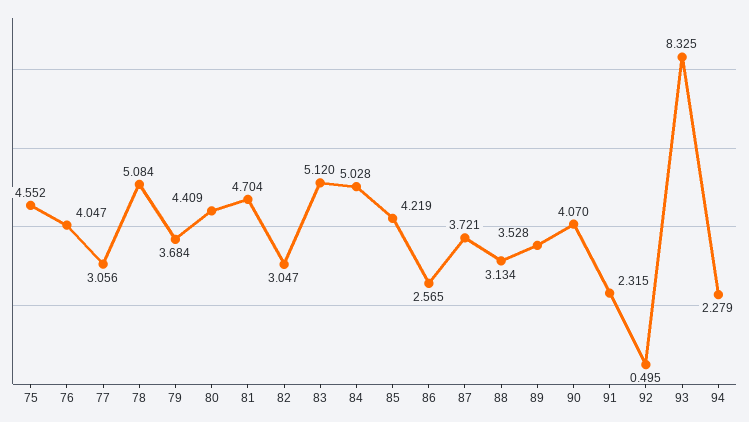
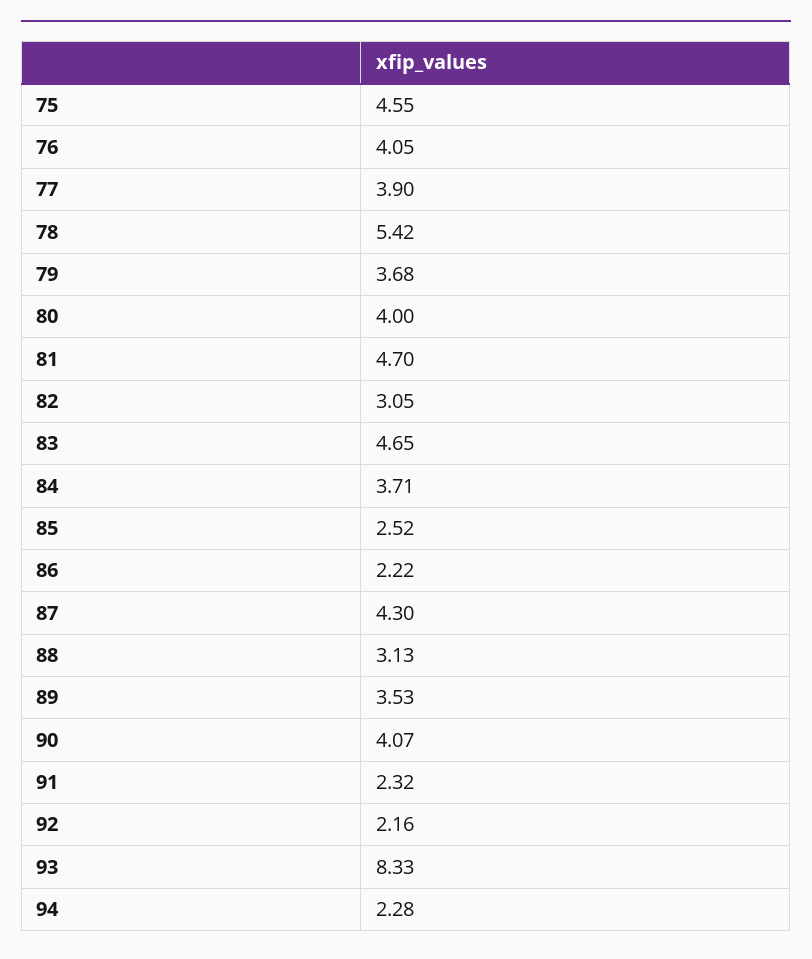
  {
    "75": 4.552,
    "76": 4.047,
-   "77": 3.056,
+   "77": 3.9,
-   "78": 5.084,
+   "78": 5.42,
    "79": 3.684,
-   "80": 4.409,
+   "80": 4,
    "81": 4.704,
    "82": 3.047,
-   "83": 5.12,
+   "83": 4.65,
-   "84": 5.028,
+   "84": 3.71,
-   "85": 4.219,
+   "85": 2.52,
-   "86": 2.565,
+   "86": 2.22,
-   "87": 3.721,
+   "87": 4.3,
    "88": 3.134,
    "89": 3.528,
    "90": 4.07,
    "91": 2.315,
-   "92": 0.495,
+   "92": 2.16,
    "93": 8.325,
    "94": 2.279
  }

